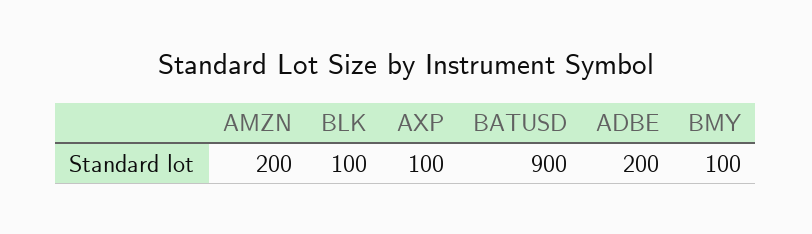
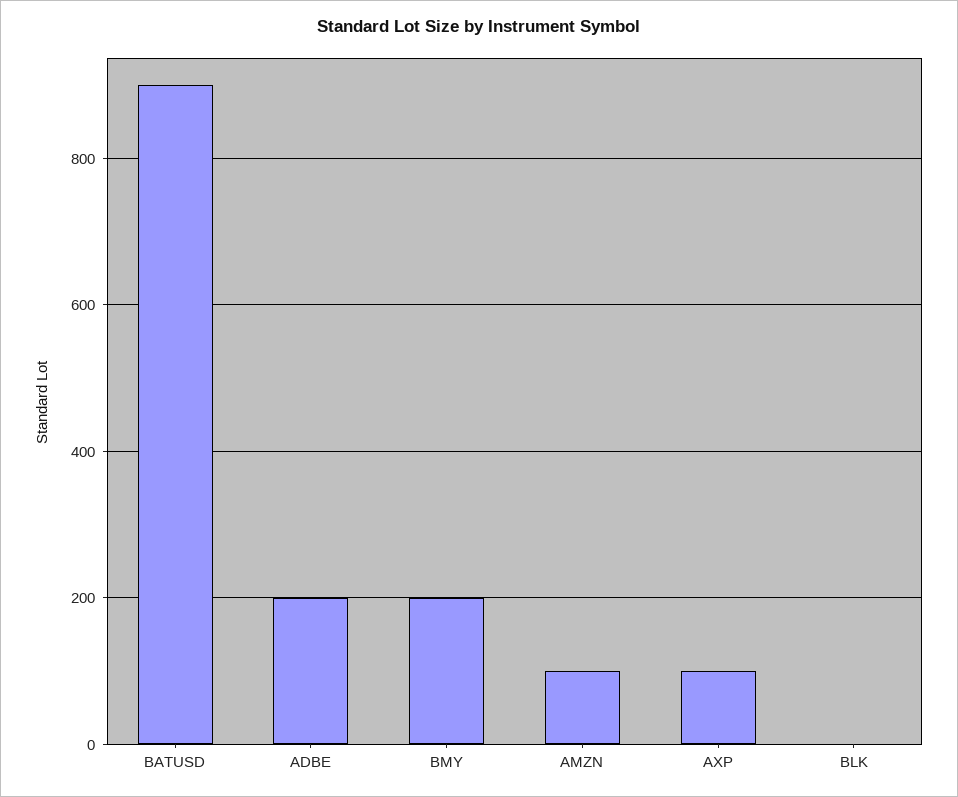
  {
-   "AMZN": 200,
+   "AMZN": 100,
-   "BLK": 100,
+   "BLK": 0,
    "AXP": 100,
    "BATUSD": 900,
    "ADBE": 200,
-   "BMY": 100
+   "BMY": 200
  }

